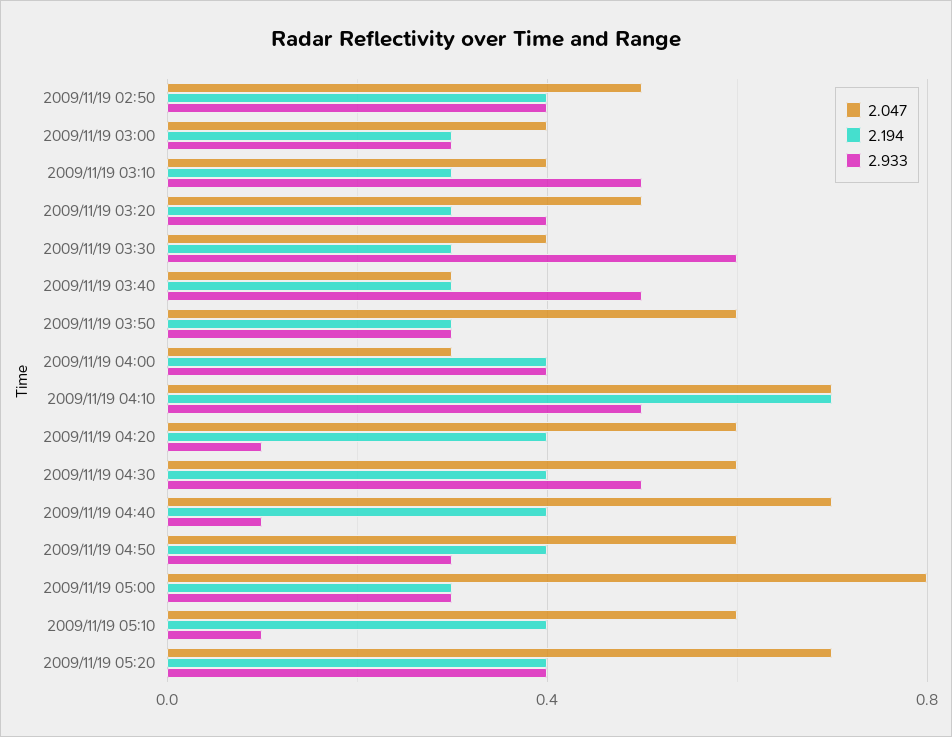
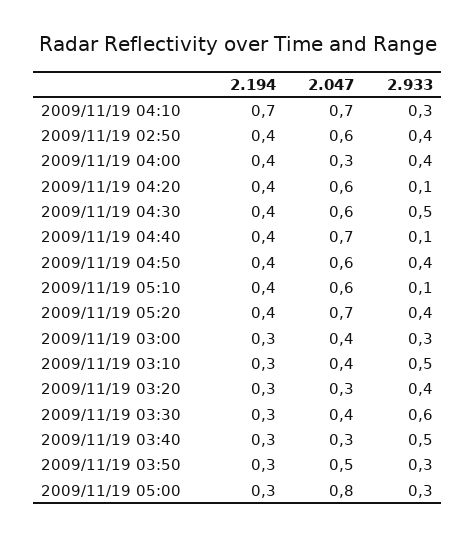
  {
    "2.047": {
-     "2009/11/19 02:50": 0.5,
+     "2009/11/19 02:50": 0.6,
      "2009/11/19 03:00": 0.4,
      "2009/11/19 03:10": 0.4,
-     "2009/11/19 03:20": 0.5,
+     "2009/11/19 03:20": 0.3,
      "2009/11/19 03:30": 0.4,
      "2009/11/19 03:40": 0.3,
-     "2009/11/19 03:50": 0.6,
+     "2009/11/19 03:50": 0.5,
      "2009/11/19 04:00": 0.3,
      "2009/11/19 04:10": 0.7,
      "2009/11/19 04:20": 0.6,
      "2009/11/19 04:30": 0.6,
      "2009/11/19 04:40": 0.7,
      "2009/11/19 04:50": 0.6,
      "2009/11/19 05:00": 0.8,
      "2009/11/19 05:10": 0.6,
      "2009/11/19 05:20": 0.7
    },
    "2.194": {
      "2009/11/19 02:50": 0.4,
      "2009/11/19 03:00": 0.3,
      "2009/11/19 03:10": 0.3,
      "2009/11/19 03:20": 0.3,
      "2009/11/19 03:30": 0.3,
      "2009/11/19 03:40": 0.3,
      "2009/11/19 03:50": 0.3,
      "2009/11/19 04:00": 0.4,
      "2009/11/19 04:10": 0.7,
      "2009/11/19 04:20": 0.4,
      "2009/11/19 04:30": 0.4,
      "2009/11/19 04:40": 0.4,
      "2009/11/19 04:50": 0.4,
      "2009/11/19 05:00": 0.3,
      "2009/11/19 05:10": 0.4,
      "2009/11/19 05:20": 0.4
    },
    "2.933": {
      "2009/11/19 02:50": 0.4,
      "2009/11/19 03:00": 0.3,
      "2009/11/19 03:10": 0.5,
      "2009/11/19 03:20": 0.4,
      "2009/11/19 03:30": 0.6,
      "2009/11/19 03:40": 0.5,
      "2009/11/19 03:50": 0.3,
      "2009/11/19 04:00": 0.4,
-     "2009/11/19 04:10": 0.5,
+     "2009/11/19 04:10": 0.3,
      "2009/11/19 04:20": 0.1,
      "2009/11/19 04:30": 0.5,
      "2009/11/19 04:40": 0.1,
-     "2009/11/19 04:50": 0.3,
+     "2009/11/19 04:50": 0.4,
      "2009/11/19 05:00": 0.3,
      "2009/11/19 05:10": 0.1,
      "2009/11/19 05:20": 0.4
    }
  }

